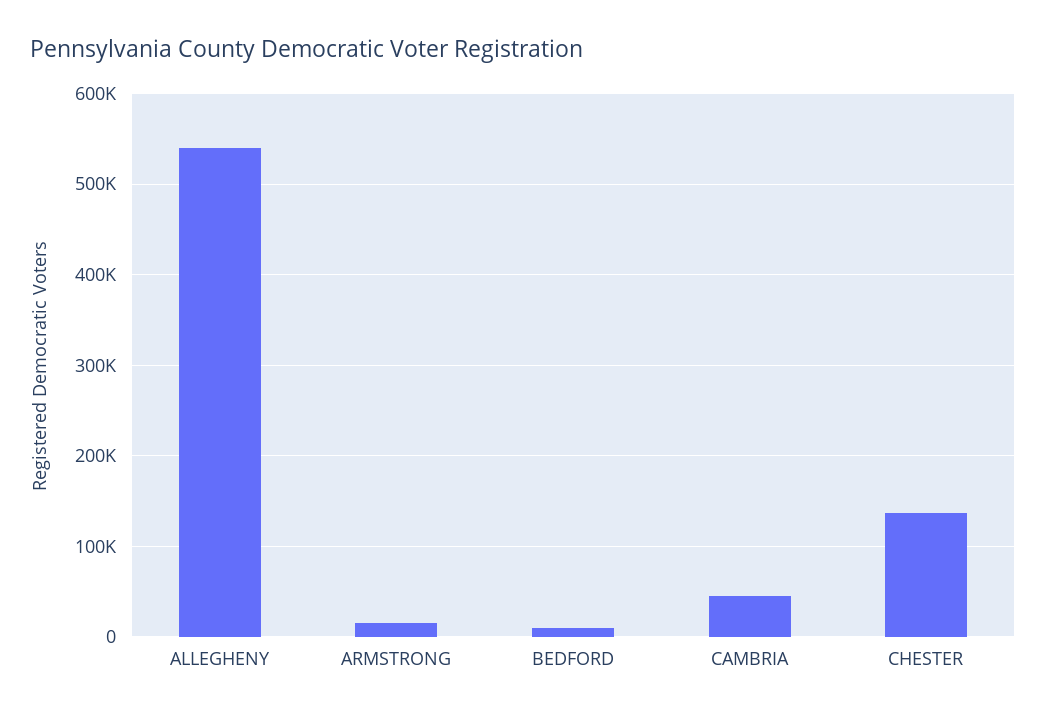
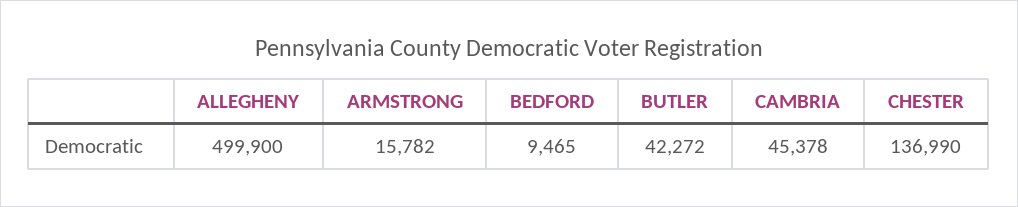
  {
-   "ALLEGHENY": 540000,
+   "ALLEGHENY": 499900,
    "ARMSTRONG": 15782,
    "BEDFORD": 9465,
    "CAMBRIA": 45378,
-   "CHESTER": 136990
+   "CHESTER": 136990,
+   "BUTLER": 42272
  }

